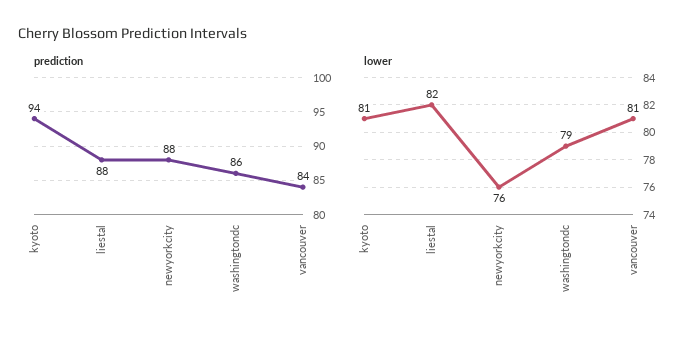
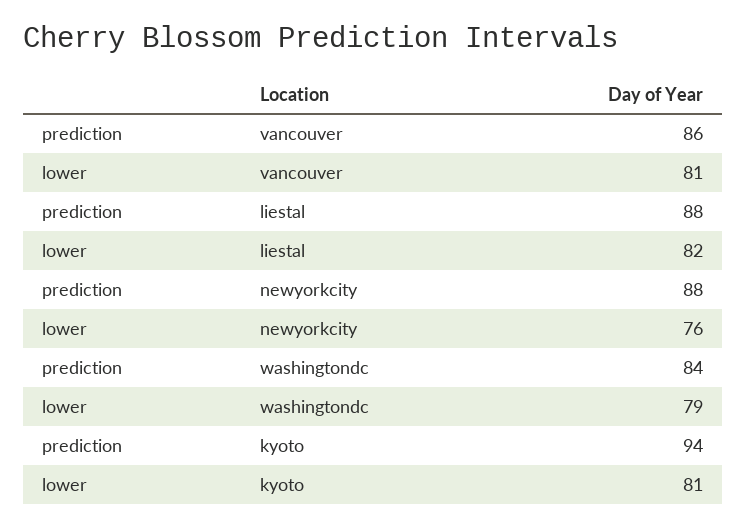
  {
    "prediction": {
      "kyoto": 94,
      "liestal": 88,
      "newyorkcity": 88,
-     "washingtondc": 86,
+     "washingtondc": 84,
-     "vancouver": 84
+     "vancouver": 86
    },
    "lower": {
      "kyoto": 81,
      "liestal": 82,
      "newyorkcity": 76,
      "washingtondc": 79,
      "vancouver": 81
    }
  }

